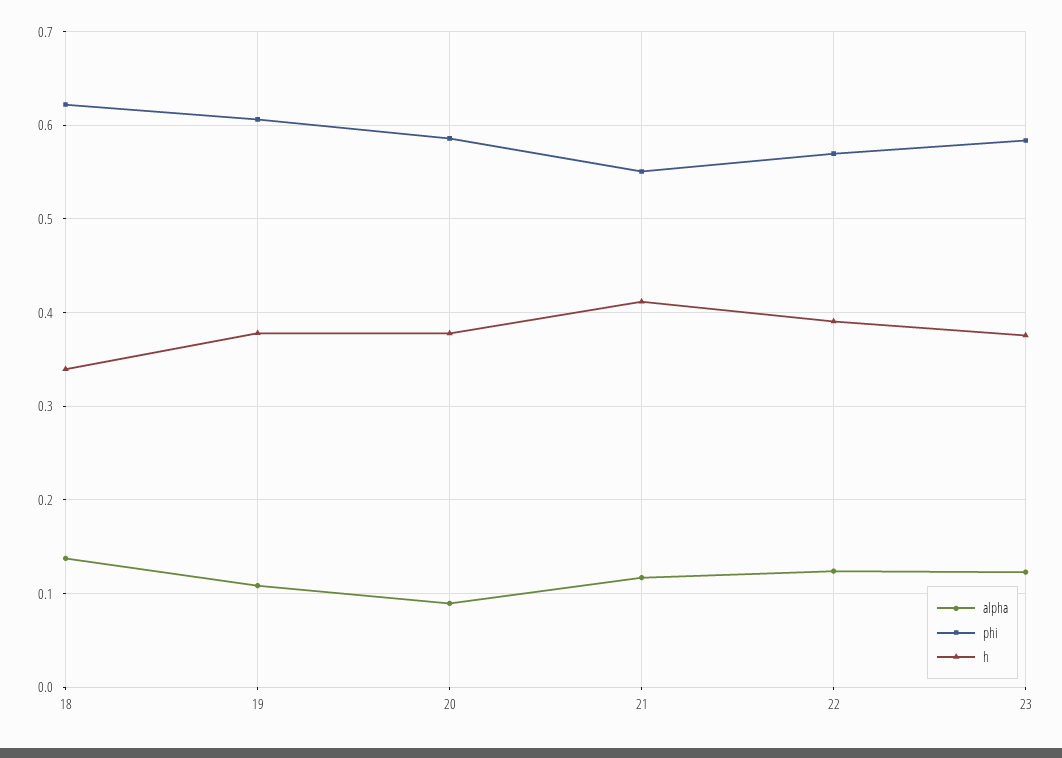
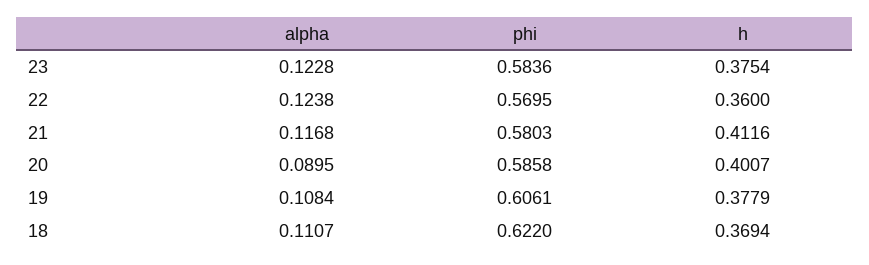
  {
    "alpha": {
-     "18": 0.14,
+     "18": 0.1107,
      "19": 0.1084,
      "20": 0.0895,
      "21": 0.1168,
      "22": 0.1238,
      "23": 0.1228
    },
    "phi": {
      "18": 0.622,
      "19": 0.6061,
      "20": 0.5858,
-     "21": 0.55,
+     "21": 0.5803,
      "22": 0.5695,
      "23": 0.5836
    },
    "h": {
-     "18": 0.34,
+     "18": 0.3694,
      "19": 0.3779,
-     "20": 0.38,
+     "20": 0.4007,
      "21": 0.4116,
-     "22": 0.39,
+     "22": 0.36,
      "23": 0.3754
    }
  }

